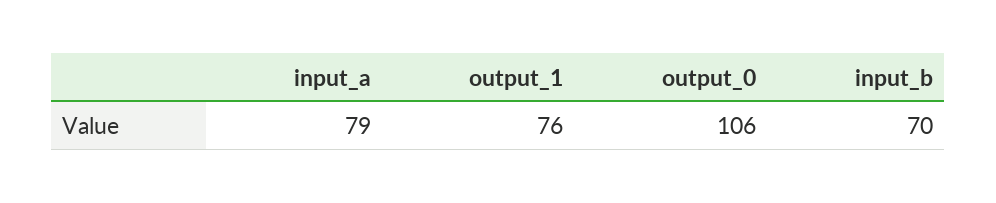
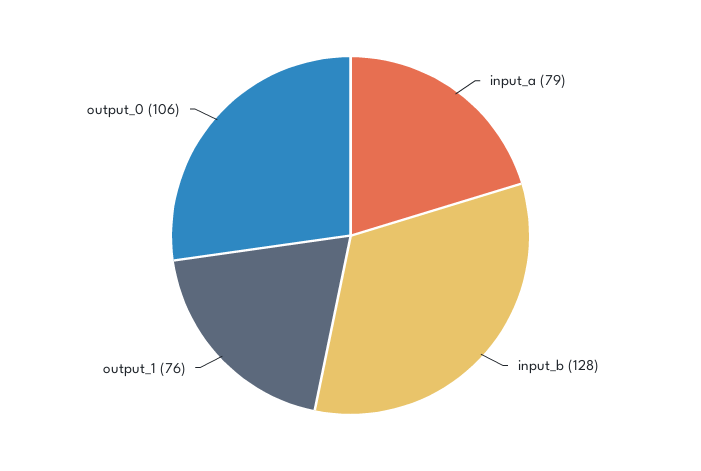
  {
    "input_a": 79,
    "output_1": 76,
    "output_0": 106,
-   "input_b": 70
+   "input_b": 128
  }

